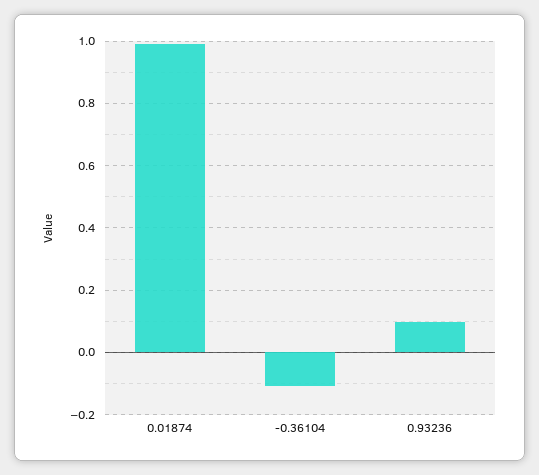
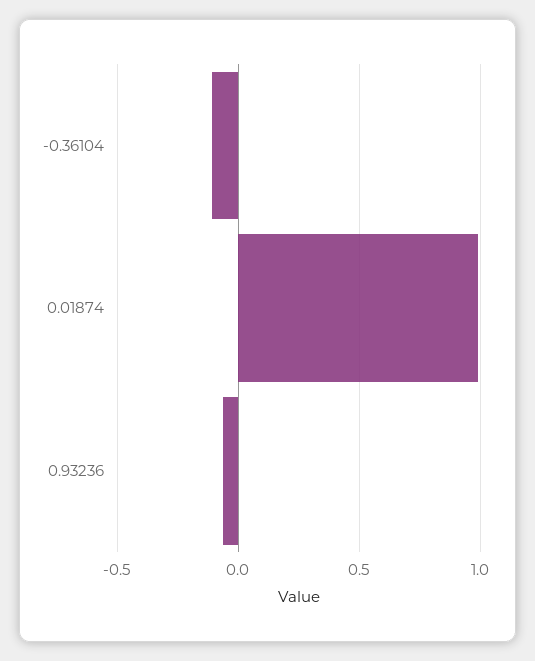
  {
    "0.01874": 1,
    "-0.36104": -0.1,
-   "0.93236": 0.1
+   "0.93236": -0.05
  }

